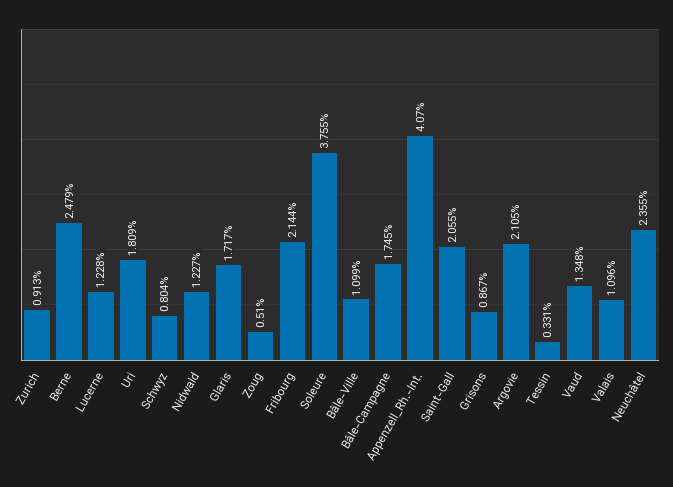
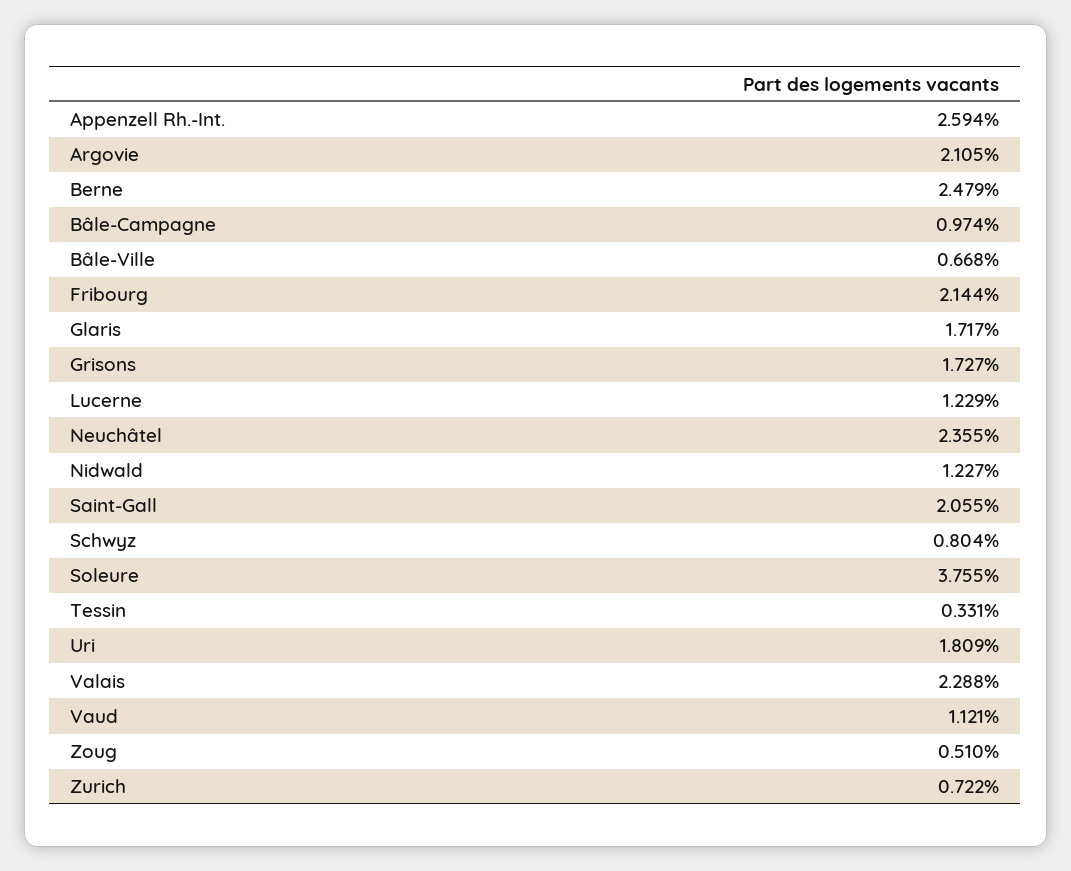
  {
-   "Zurich": 0.913,
+   "Zurich": 0.722,
    "Berne": 2.479,
-   "Lucerne": 1.228,
+   "Lucerne": 1.229,
    "Uri": 1.809,
    "Schwyz": 0.804,
    "Nidwald": 1.227,
    "Glaris": 1.717,
    "Zoug": 0.51,
    "Fribourg": 2.144,
    "Soleure": 3.755,
-   "Bâle-Ville": 1.099,
+   "Bâle-Ville": 0.668,
-   "Bâle-Campagne": 1.745,
+   "Bâle-Campagne": 0.974,
-   "Appenzell_Rh.-Int.": 4.07,
+   "Appenzell_Rh.-Int.": 2.594,
    "Saint-Gall": 2.055,
-   "Grisons": 0.867,
+   "Grisons": 1.727,
    "Argovie": 2.105,
    "Tessin": 0.331,
-   "Vaud": 1.348,
+   "Vaud": 1.121,
-   "Valais": 1.096,
+   "Valais": 2.288,
    "Neuchâtel": 2.355
  }

